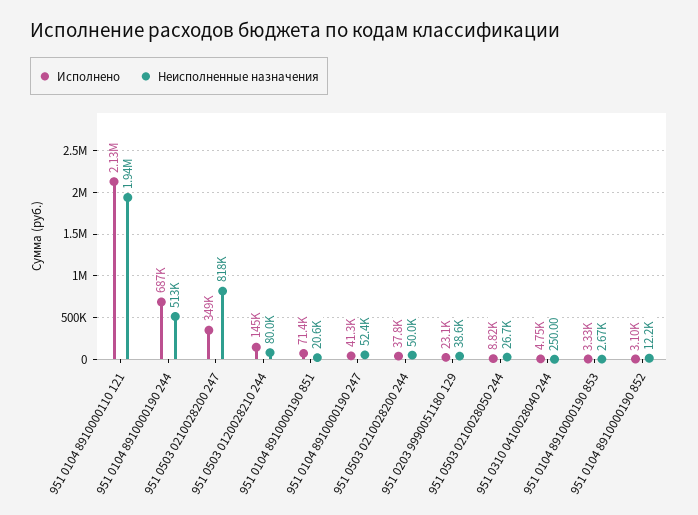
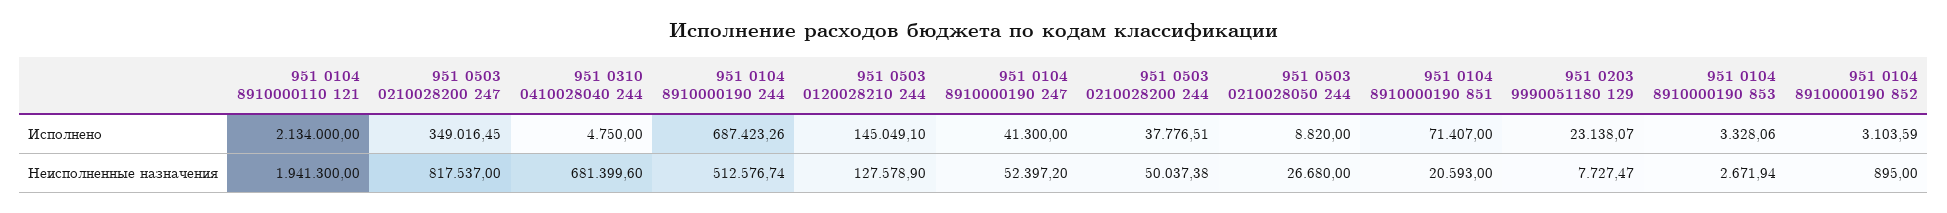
  {
    "Исполнено": {
      "951 0104 8910000110 121": 2134000,
      "951 0104 8910000190 244": 687423.26,
      "951 0503 0210028200 247": 349016.45,
      "951 0503 0120028210 244": 145049.1,
      "951 0104 8910000190 851": 71407,
      "951 0104 8910000190 247": 41300,
      "951 0503 0210028200 244": 37776.51,
      "951 0203 9990051180 129": 23138.07,
      "951 0503 0210028050 244": 8820,
      "951 0310 0410028040 244": 4750,
      "951 0104 8910000190 853": 3328.06,
      "951 0104 8910000190 852": 3103.59
    },
    "Неисполненные назначения": {
      "951 0104 8910000110 121": 1941300,
      "951 0104 8910000190 244": 512576.74,
      "951 0503 0210028200 247": 817537,
-     "951 0503 0120028210 244": 80000,
+     "951 0503 0120028210 244": 127578.9,
      "951 0104 8910000190 851": 20593,
      "951 0104 8910000190 247": 52397.2,
      "951 0503 0210028200 244": 50037.38,
-     "951 0203 9990051180 129": 38600,
+     "951 0203 9990051180 129": 7727.47,
      "951 0503 0210028050 244": 26680,
-     "951 0310 0410028040 244": 250,
+     "951 0310 0410028040 244": 681399.6,
      "951 0104 8910000190 853": 2671.94,
-     "951 0104 8910000190 852": 12200
+     "951 0104 8910000190 852": 895
    }
  }

